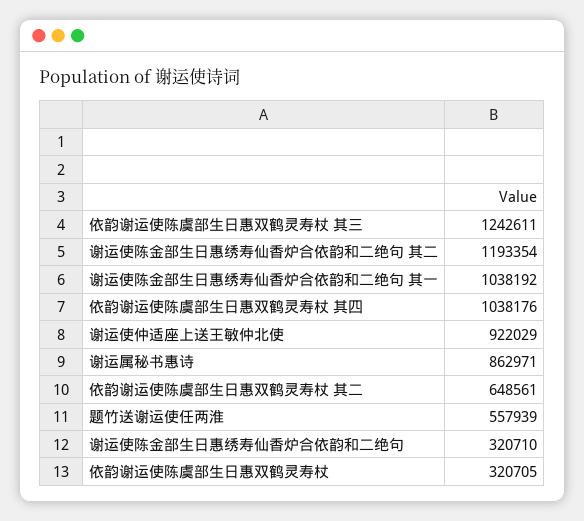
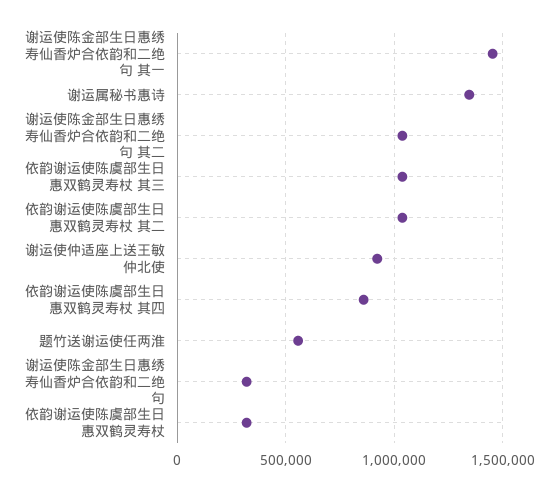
  {
-   "依韵谢运使陈虞部生日惠双鹤灵寿杖 其三": 1242611,
+   "依韵谢运使陈虞部生日惠双鹤灵寿杖 其三": 1050000,
-   "谢运使陈金部生日惠绣寿仙香炉合依韵和二绝句 其二": 1193354,
+   "谢运使陈金部生日惠绣寿仙香炉合依韵和二绝句 其二": 1050000,
-   "谢运使陈金部生日惠绣寿仙香炉合依韵和二绝句 其一": 1038192,
+   "谢运使陈金部生日惠绣寿仙香炉合依韵和二绝句 其一": 1450000,
-   "依韵谢运使陈虞部生日惠双鹤灵寿杖 其四": 1038176,
+   "依韵谢运使陈虞部生日惠双鹤灵寿杖 其四": 850000,
    "谢运使仲适座上送王敏仲北使": 922029,
-   "谢运属秘书惠诗": 862971,
+   "谢运属秘书惠诗": 1350000,
-   "依韵谢运使陈虞部生日惠双鹤灵寿杖 其二": 648561,
+   "依韵谢运使陈虞部生日惠双鹤灵寿杖 其二": 1050000,
    "题竹送谢运使任两淮": 557939,
    "谢运使陈金部生日惠绣寿仙香炉合依韵和二绝句": 320710,
    "依韵谢运使陈虞部生日惠双鹤灵寿杖": 320705
  }

